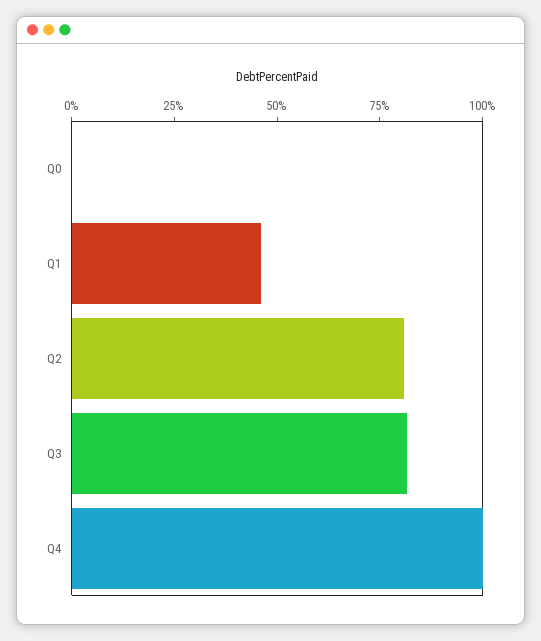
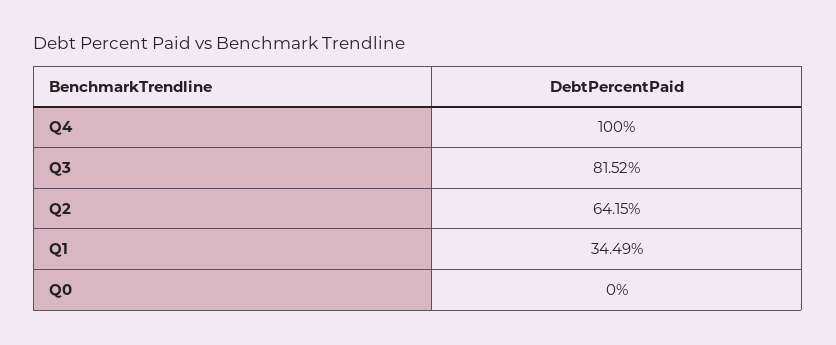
  {
    "Q0": 0,
-   "Q1": 45,
+   "Q1": 34.49,
-   "Q2": 80,
+   "Q2": 64.15,
    "Q3": 81.52,
    "Q4": 100
  }

